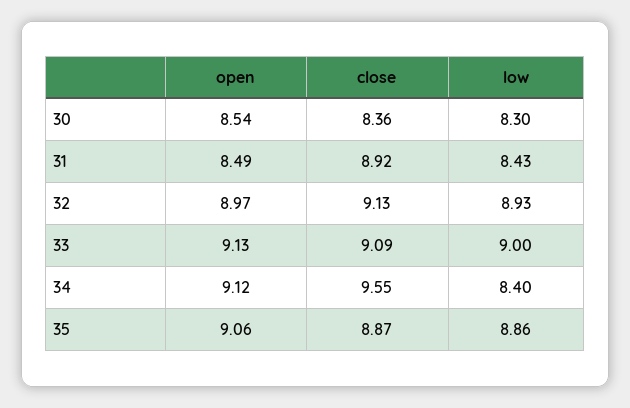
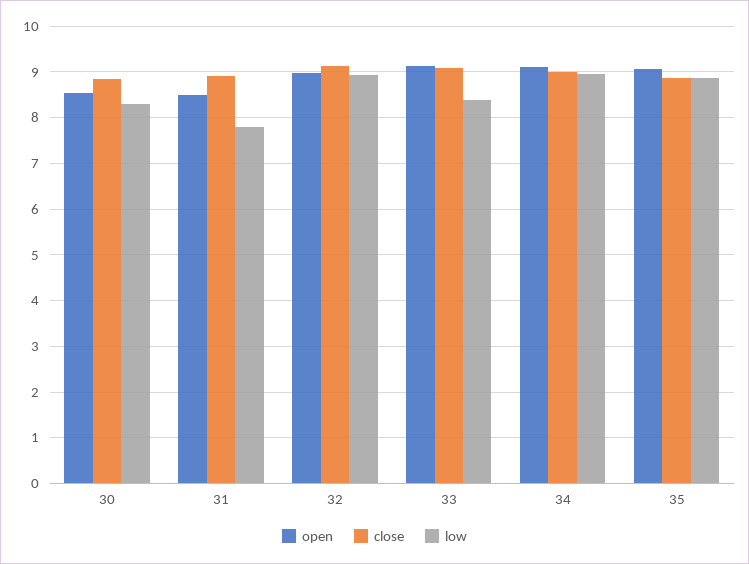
  {
    "open": {
      "30": 8.54,
      "31": 8.49,
      "32": 8.97,
      "33": 9.13,
      "34": 9.12,
      "35": 9.06
    },
    "close": {
-     "30": 8.36,
+     "30": 8.8,
      "31": 8.92,
      "32": 9.13,
      "33": 9.09,
-     "34": 9.55,
+     "34": 9,
      "35": 8.87
    },
    "low": {
      "30": 8.3,
-     "31": 8.43,
+     "31": 7.8,
      "32": 8.93,
-     "33": 9,
+     "33": 8.4,
-     "34": 8.4,
+     "34": 9,
      "35": 8.86
    }
  }

